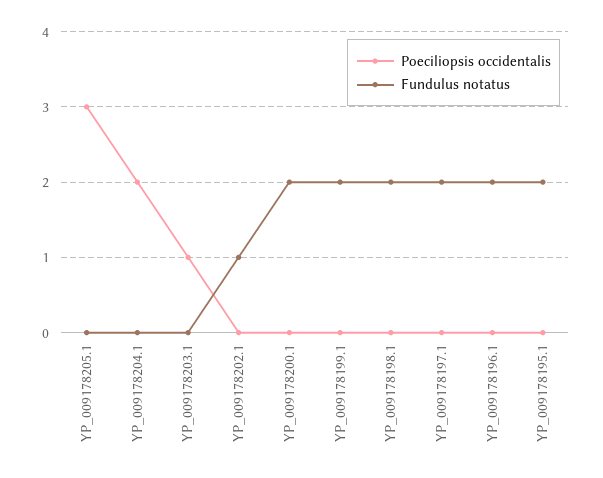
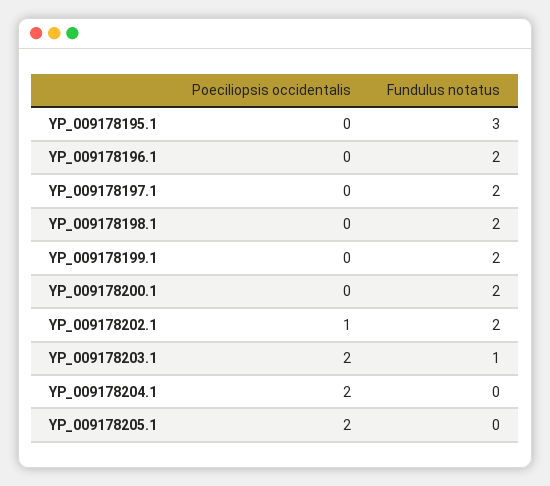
  {
    "Poeciliopsis occidentalis": {
-     "YP_009178205.1": 3,
+     "YP_009178205.1": 2,
      "YP_009178204.1": 2,
-     "YP_009178203.1": 1,
+     "YP_009178203.1": 2,
-     "YP_009178202.1": 0,
+     "YP_009178202.1": 1,
      "YP_009178200.1": 0,
      "YP_009178199.1": 0,
      "YP_009178198.1": 0,
      "YP_009178197.1": 0,
      "YP_009178196.1": 0,
      "YP_009178195.1": 0
    },
    "Fundulus notatus": {
      "YP_009178205.1": 0,
      "YP_009178204.1": 0,
-     "YP_009178203.1": 0,
+     "YP_009178203.1": 1,
-     "YP_009178202.1": 1,
+     "YP_009178202.1": 2,
      "YP_009178200.1": 2,
      "YP_009178199.1": 2,
      "YP_009178198.1": 2,
      "YP_009178197.1": 2,
      "YP_009178196.1": 2,
-     "YP_009178195.1": 2
+     "YP_009178195.1": 3
    }
  }

